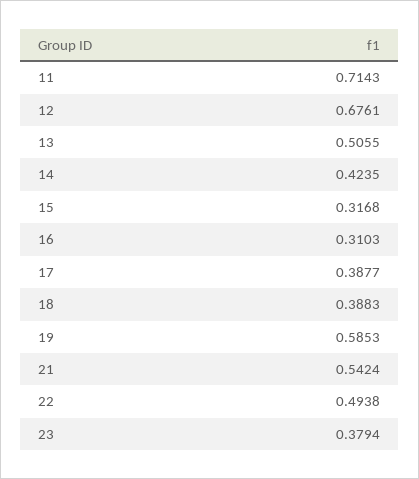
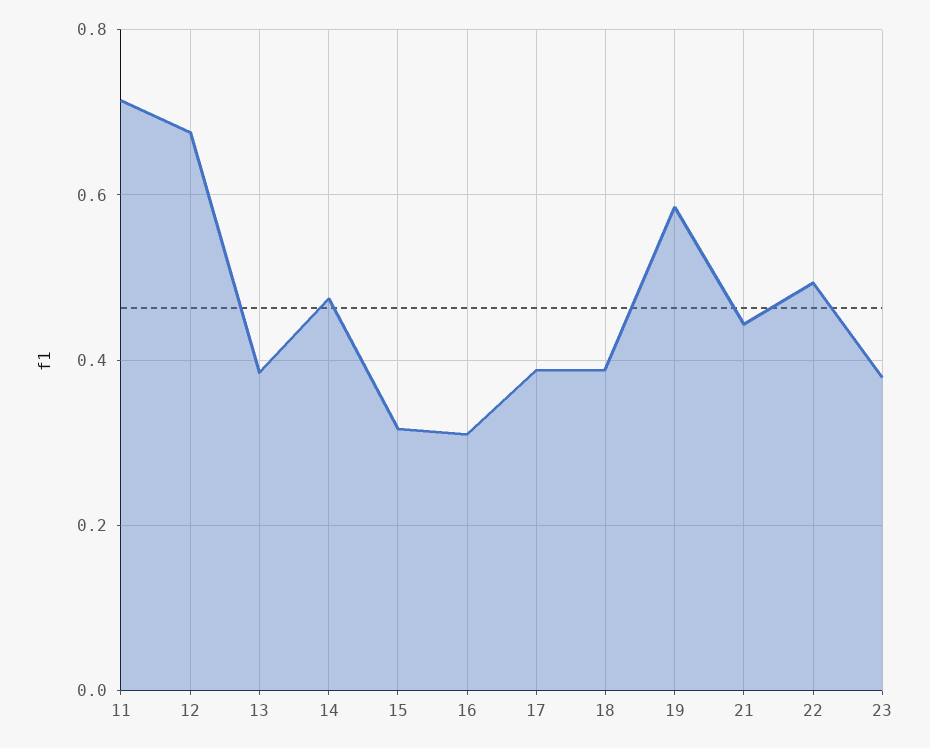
  {
    "11": 0.7143,
    "12": 0.6761,
-   "13": 0.5055,
+   "13": 0.38,
-   "14": 0.4235,
+   "14": 0.48,
    "15": 0.3168,
    "16": 0.3103,
    "17": 0.3877,
    "18": 0.3883,
    "19": 0.5853,
-   "21": 0.5424,
+   "21": 0.44,
    "22": 0.4938,
    "23": 0.3794
  }

